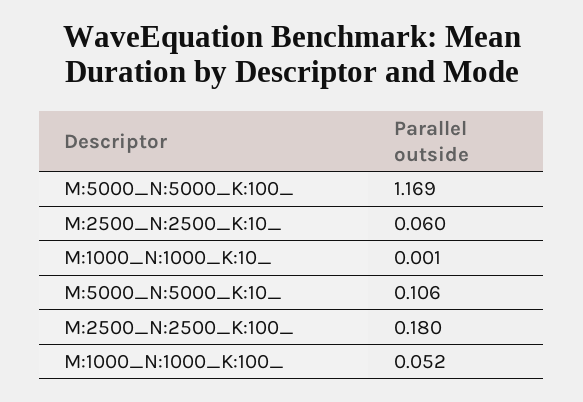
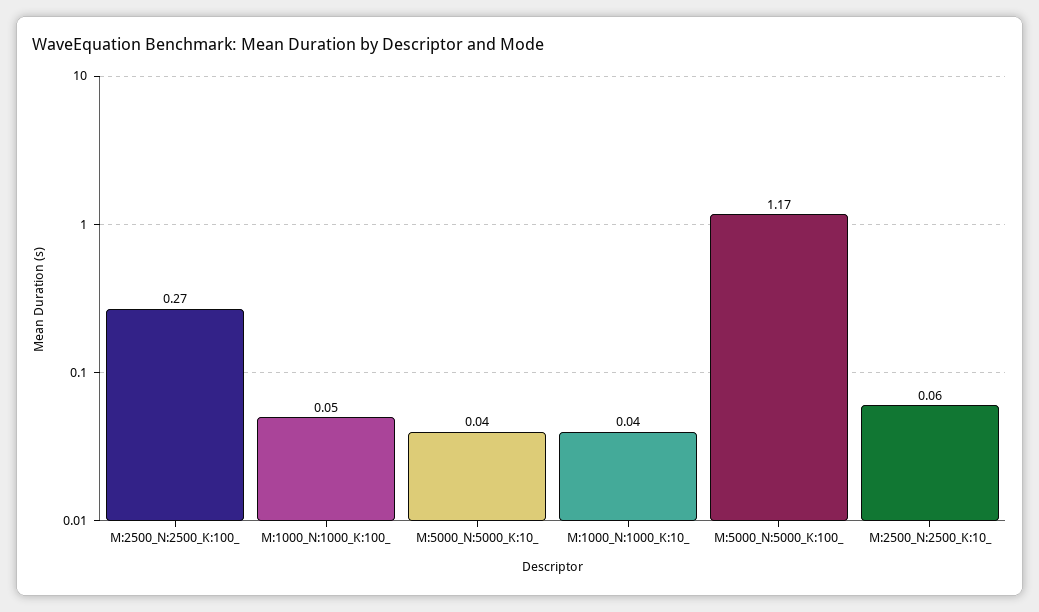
  {
    "M:5000_N:5000_K:100_": 1.169,
    "M:2500_N:2500_K:10_": 0.06,
-   "M:1000_N:1000_K:10_": 0.001,
+   "M:1000_N:1000_K:10_": 0.04,
-   "M:5000_N:5000_K:10_": 0.106,
+   "M:5000_N:5000_K:10_": 0.04,
-   "M:2500_N:2500_K:100_": 0.18,
+   "M:2500_N:2500_K:100_": 0.27,
    "M:1000_N:1000_K:100_": 0.052
  }

